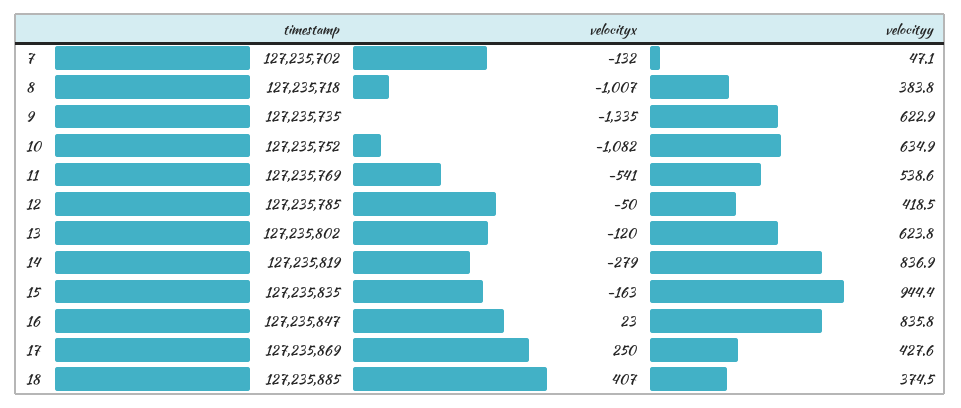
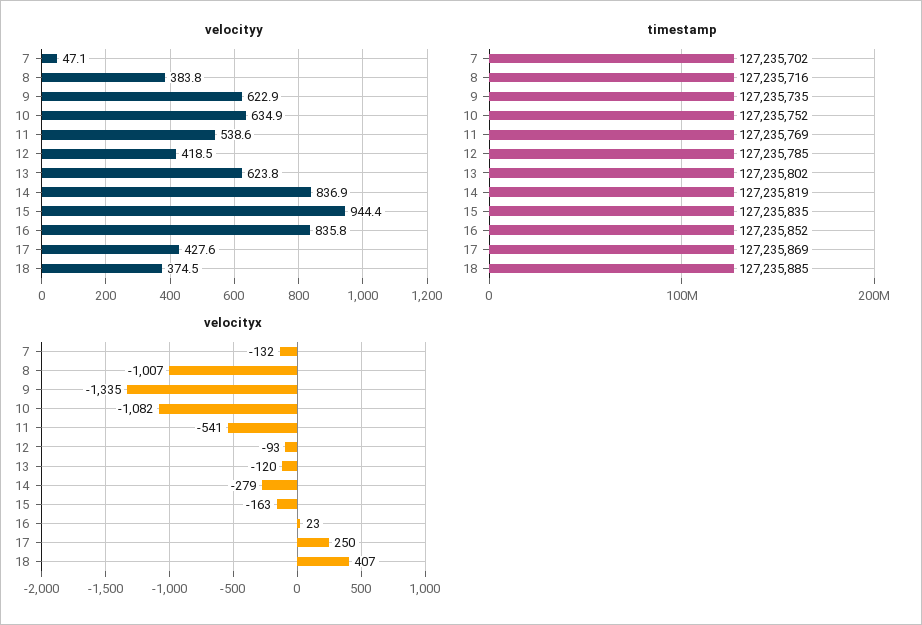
  {
    "timestamp": {
      "7": 127235702,
-     "8": 127235718,
+     "8": 127235716,
      "9": 127235735,
      "10": 127235752,
      "11": 127235769,
      "12": 127235785,
      "13": 127235802,
      "14": 127235819,
      "15": 127235835,
-     "16": 127235847,
+     "16": 127235852,
      "17": 127235869,
      "18": 127235885
    },
    "velocityx": {
      "7": -132,
      "8": -1007,
      "9": -1335,
      "10": -1082,
      "11": -541,
-     "12": -50,
+     "12": -93,
      "13": -120,
      "14": -279,
      "15": -163,
      "16": 23,
      "17": 250,
      "18": 407
    },
    "velocityy": {
      "7": 47.1,
      "8": 383.8,
      "9": 622.9,
      "10": 634.9,
      "11": 538.6,
      "12": 418.5,
      "13": 623.8,
      "14": 836.9,
      "15": 944.4,
      "16": 835.8,
      "17": 427.6,
      "18": 374.5
    }
  }

